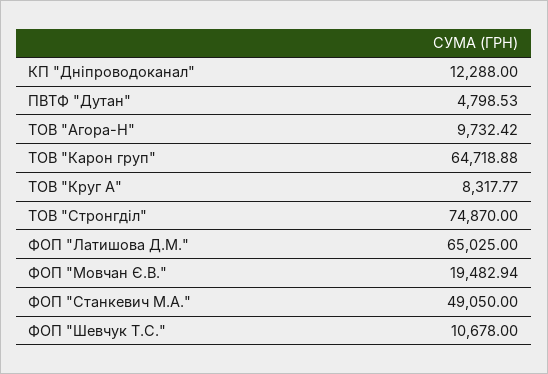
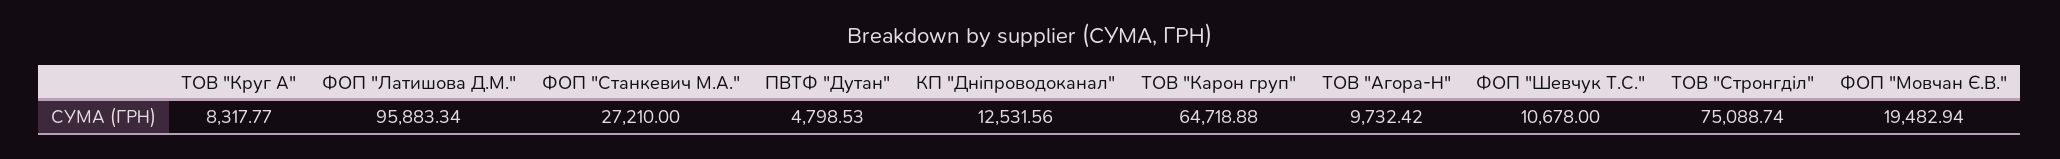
  {
-   "КП \"Дніпроводоканал\"": 12288,
+   "КП \"Дніпроводоканал\"": 12531.56,
    "ПВТФ \"Дутан\"": 4798.53,
    "ТОВ \"Агора-Н\"": 9732.42,
    "ТОВ \"Карон груп\"": 64718.88,
    "ТОВ \"Круг А\"": 8317.77,
-   "ТОВ \"Стронгділ\"": 74870,
+   "ТОВ \"Стронгділ\"": 75088.74,
-   "ФОП \"Латишова Д.М.\"": 65025,
+   "ФОП \"Латишова Д.М.\"": 95883.34,
    "ФОП \"Мовчан Є.В.\"": 19482.94,
-   "ФОП \"Станкевич М.А.\"": 49050,
+   "ФОП \"Станкевич М.А.\"": 27210,
    "ФОП \"Шевчук Т.С.\"": 10678
  }

